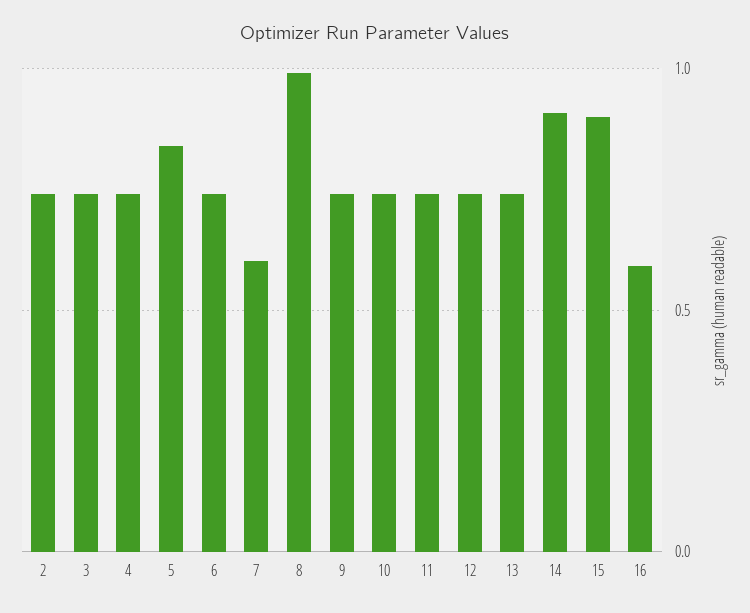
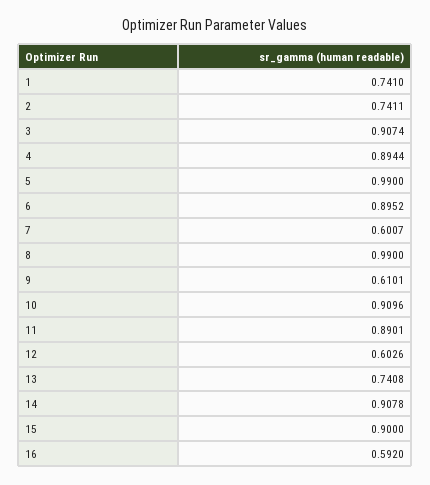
  {
    "2": 0.7411,
-   "3": 0.75,
+   "3": 0.9074,
-   "4": 0.75,
+   "4": 0.8944,
-   "5": 0.85,
+   "5": 0.99,
-   "6": 0.75,
+   "6": 0.8952,
    "7": 0.6007,
    "8": 0.99,
-   "9": 0.75,
+   "9": 0.6101,
-   "10": 0.75,
+   "10": 0.9096,
-   "11": 0.75,
+   "11": 0.8901,
-   "12": 0.75,
+   "12": 0.6026,
    "13": 0.7408,
    "14": 0.9078,
    "15": 0.9,
-   "16": 0.592
+   "16": 0.592,
+   "1": 0.741
  }

